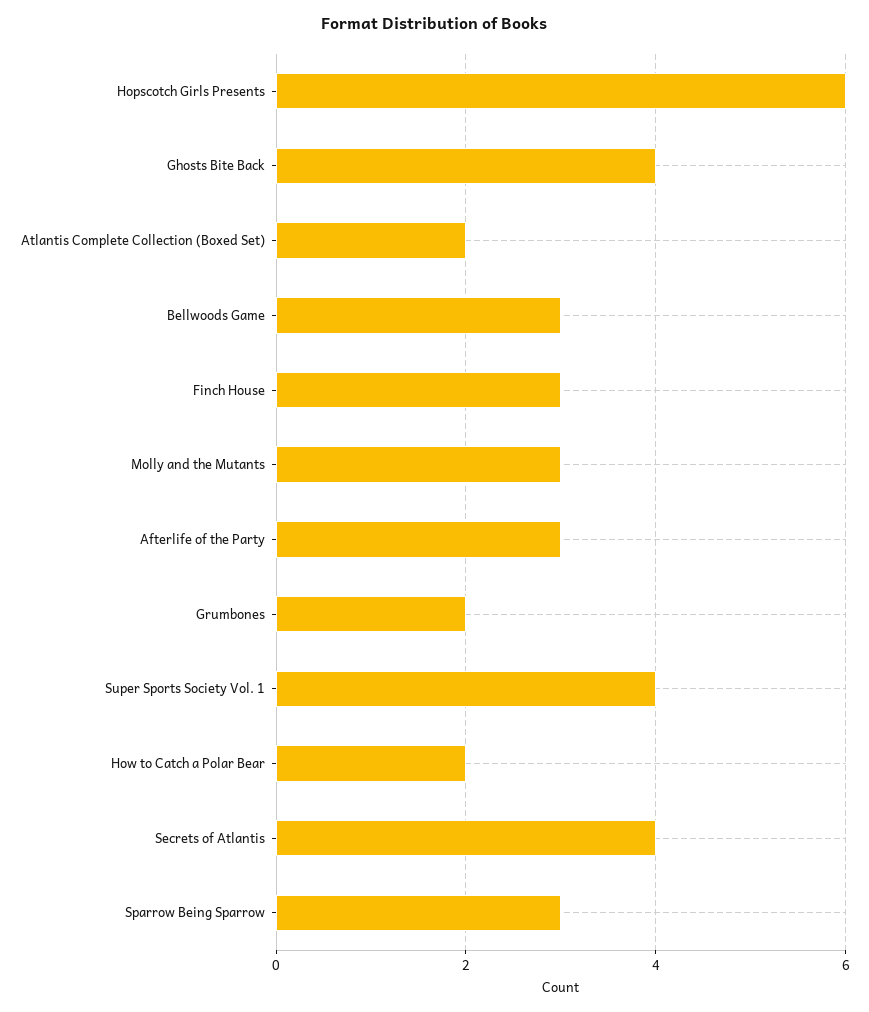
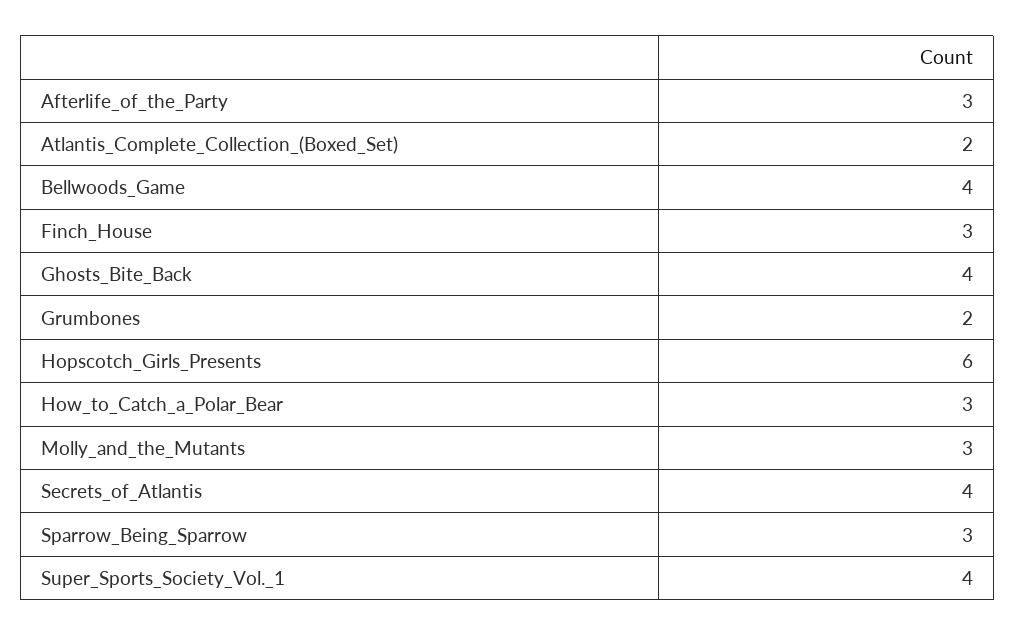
  {
    "Hopscotch Girls Presents": 6,
    "Ghosts Bite Back": 4,
    "Atlantis Complete Collection (Boxed Set)": 2,
-   "Bellwoods Game": 3,
+   "Bellwoods Game": 4,
    "Finch House": 3,
    "Molly and the Mutants": 3,
    "Afterlife of the Party": 3,
    "Grumbones": 2,
    "Super Sports Society Vol. 1": 4,
-   "How to Catch a Polar Bear": 2,
+   "How to Catch a Polar Bear": 3,
    "Secrets of Atlantis": 4,
    "Sparrow Being Sparrow": 3
  }

